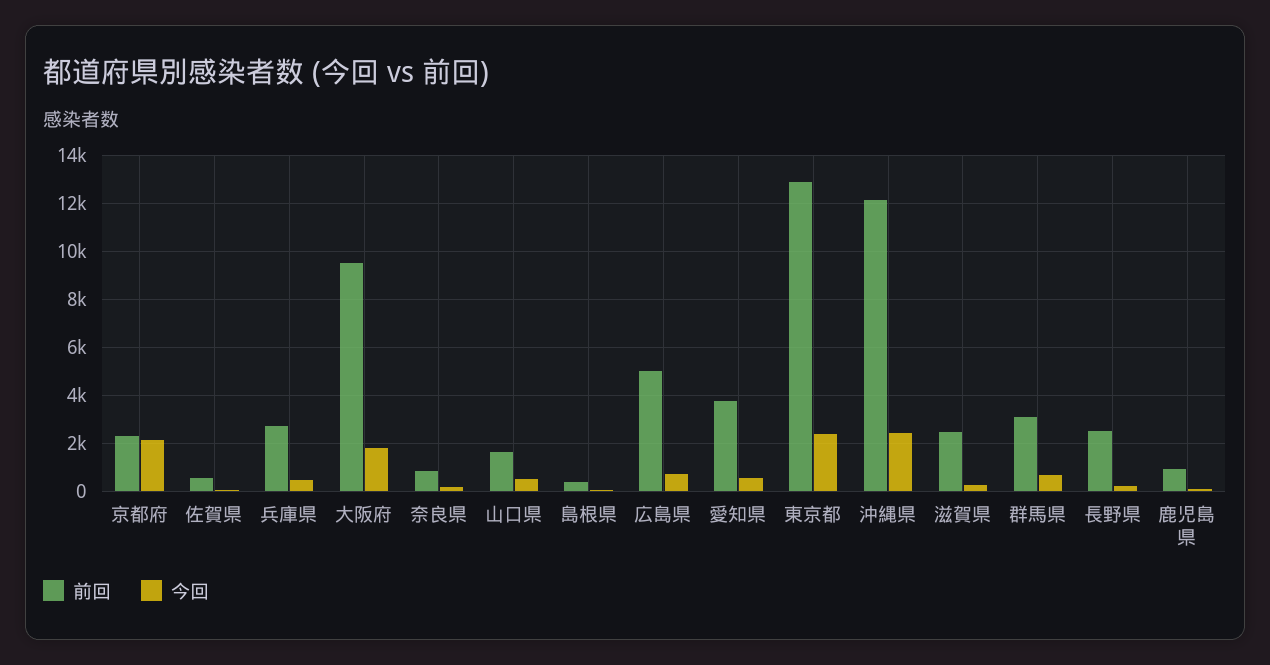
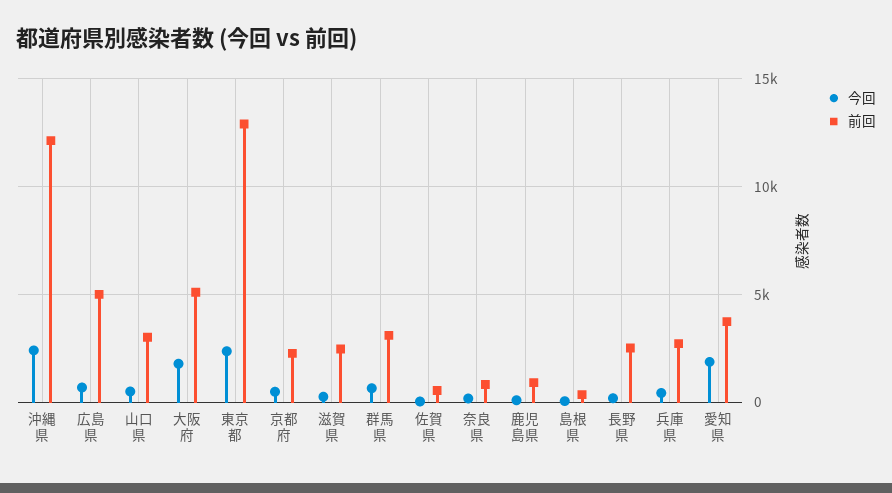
  {
    "前回": {
      "京都府": 2500,
      "佐賀県": 500,
      "兵庫県": 2500,
-     "大阪府": 9500,
+     "大阪府": 5000,
      "奈良県": 1000,
-     "山口県": 1500,
+     "山口県": 3000,
      "島根県": 500,
      "広島県": 5000,
      "愛知県": 3500,
      "東京都": 13000,
      "沖縄県": 12000,
      "滋賀県": 2500,
      "群馬県": 3000,
      "長野県": 2500,
      "鹿児島県": 1000
    },
    "今回": {
-     "京都府": 2000,
+     "京都府": 500,
      "佐賀県": 0,
      "兵庫県": 500,
      "大阪府": 2000,
      "奈良県": 0,
      "山口県": 500,
      "島根県": 0,
      "広島県": 500,
-     "愛知県": 500,
+     "愛知県": 2000,
      "東京都": 2500,
      "沖縄県": 2500,
      "滋賀県": 500,
      "群馬県": 500,
      "長野県": 0,
      "鹿児島県": 0
    }
  }

